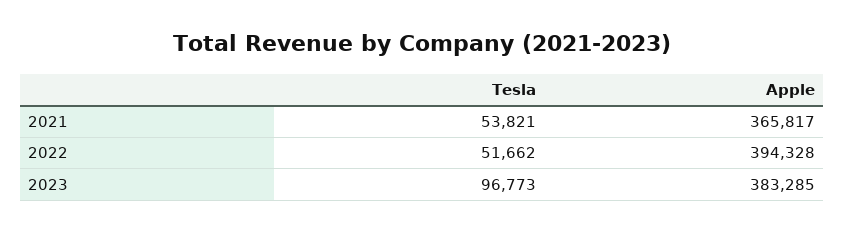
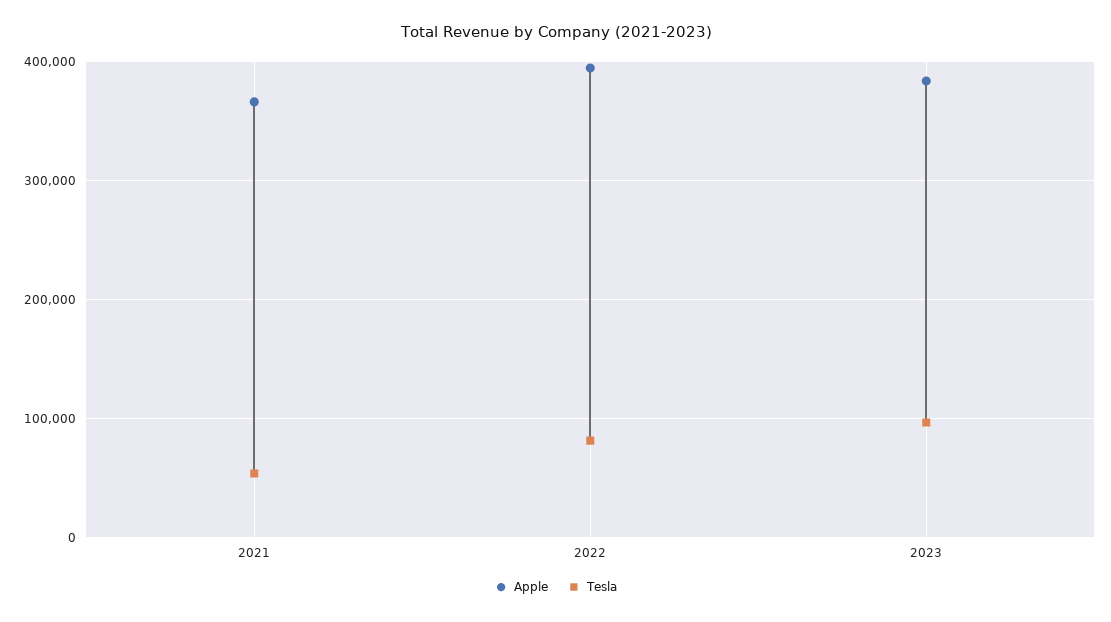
  {
    "Tesla": {
      "2021": 53821,
-     "2022": 51662,
+     "2022": 80000,
      "2023": 96773
    },
    "Apple": {
      "2021": 365817,
      "2022": 394328,
      "2023": 383285
    }
  }

